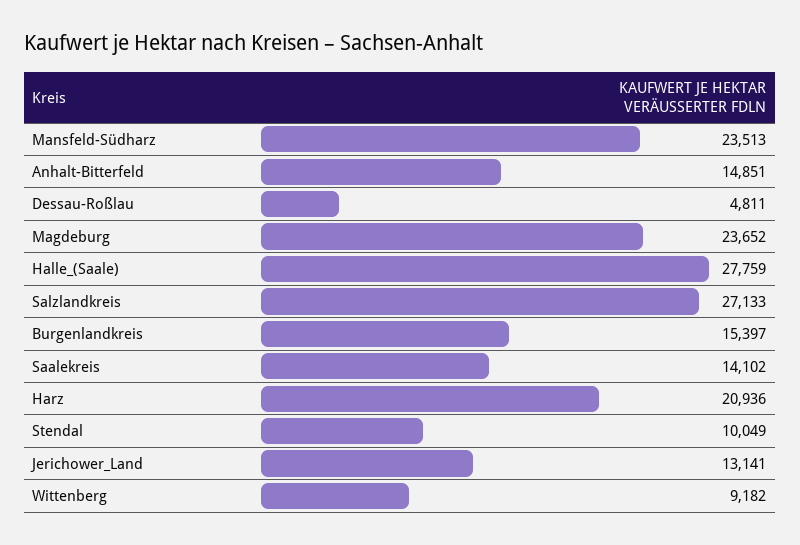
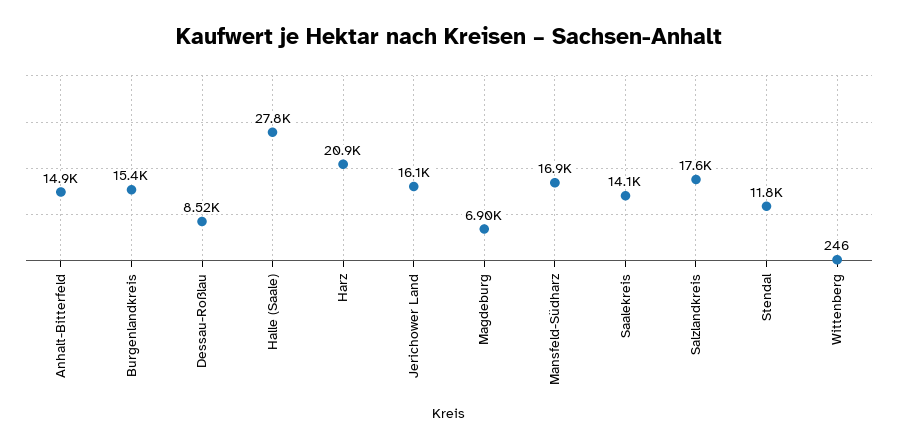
  {
-   "Mansfeld-Südharz": 23513,
+   "Mansfeld-Südharz": 16900,
    "Anhalt-Bitterfeld": 14851,
-   "Dessau-Roßlau": 4811,
+   "Dessau-Roßlau": 8520,
-   "Magdeburg": 23652,
+   "Magdeburg": 6900,
    "Halle_(Saale)": 27759,
-   "Salzlandkreis": 27133,
+   "Salzlandkreis": 17600,
    "Burgenlandkreis": 15397,
    "Saalekreis": 14102,
    "Harz": 20936,
-   "Stendal": 10049,
+   "Stendal": 11800,
-   "Jerichower_Land": 13141,
+   "Jerichower_Land": 16100,
-   "Wittenberg": 9182
+   "Wittenberg": 246
  }

